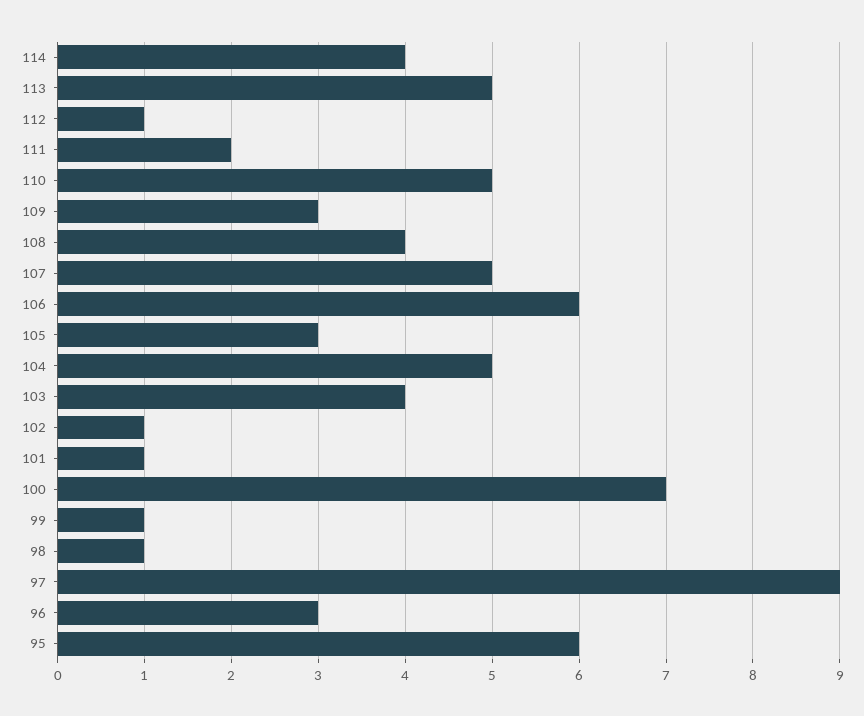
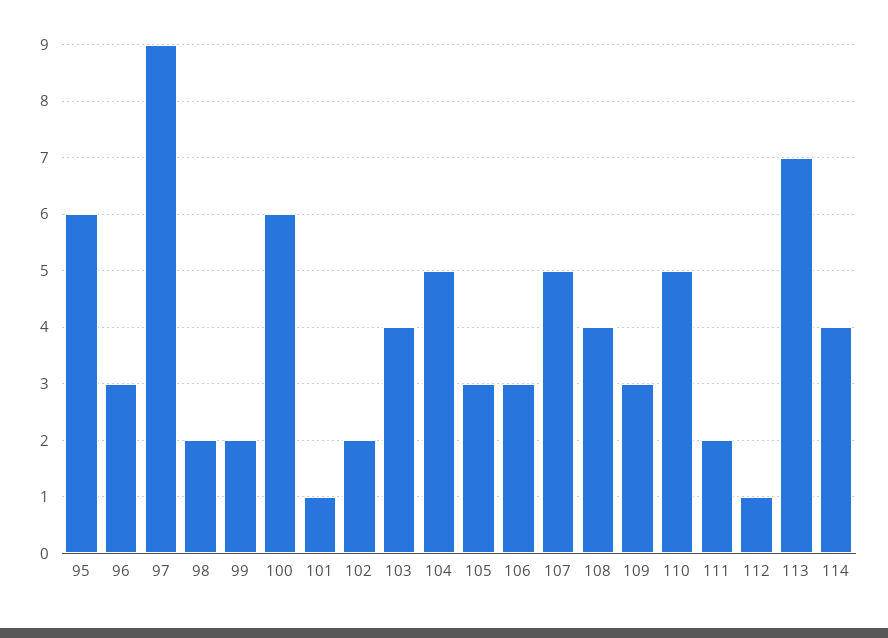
  {
    "114": 4,
-   "113": 5,
+   "113": 7,
    "112": 1,
    "111": 2,
    "110": 5,
    "109": 3,
    "108": 4,
    "107": 5,
-   "106": 6,
+   "106": 3,
    "105": 3,
    "104": 5,
    "103": 4,
-   "102": 1,
+   "102": 2,
    "101": 1,
-   "100": 7,
+   "100": 6,
-   "99": 1,
+   "99": 2,
-   "98": 1,
+   "98": 2,
    "97": 9,
    "96": 3,
    "95": 6
  }

